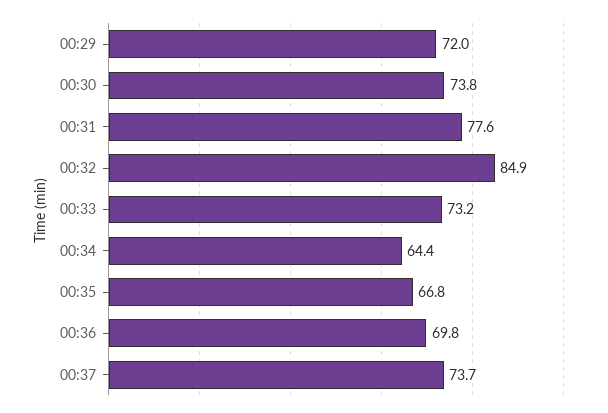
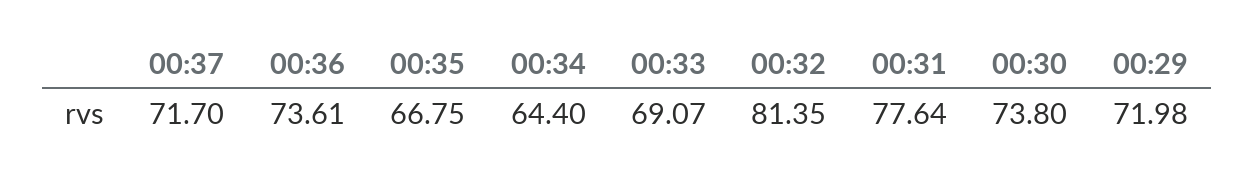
  {
    "00:29": 71.98,
    "00:30": 73.8,
    "00:31": 77.64,
-   "00:32": 84.9,
+   "00:32": 81.35,
-   "00:33": 73.2,
+   "00:33": 69.07,
    "00:34": 64.4,
    "00:35": 66.75,
-   "00:36": 69.8,
+   "00:36": 73.61,
-   "00:37": 73.7
+   "00:37": 71.7
  }

